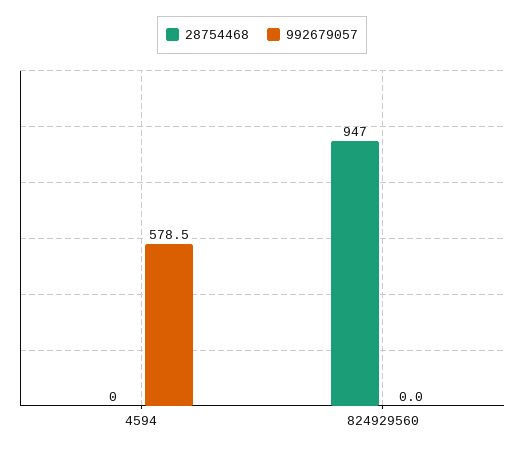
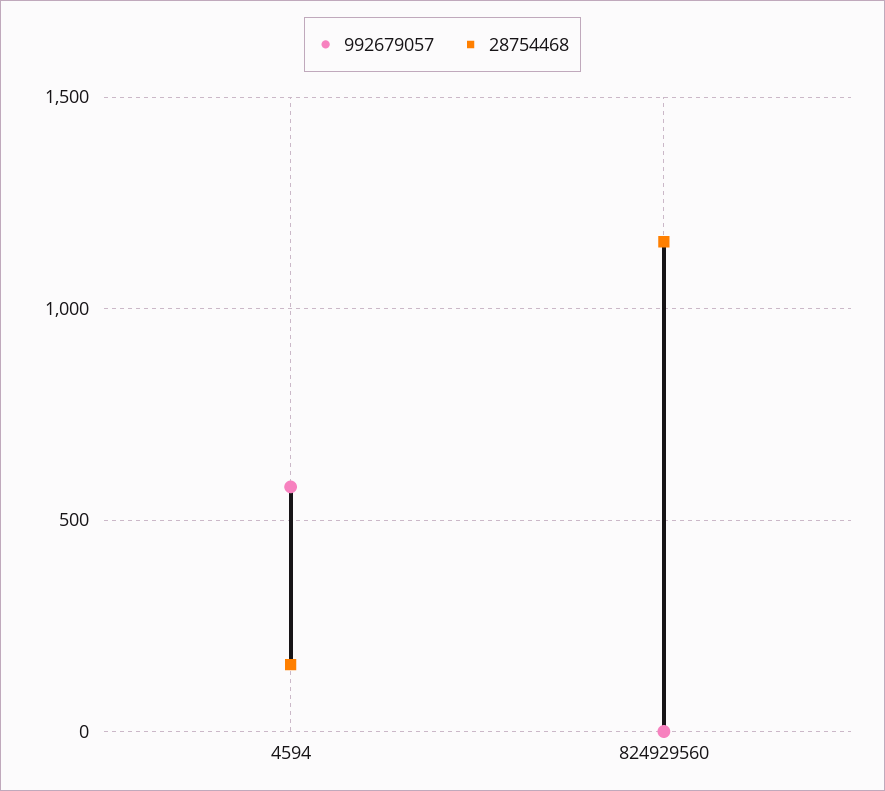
  {
    "28754468": {
-     "4594": 0,
+     "4594": 150,
-     "824929560": 947
+     "824929560": 1150
    },
    "992679057": {
      "4594": 578.5,
      "824929560": 0
    }
  }

